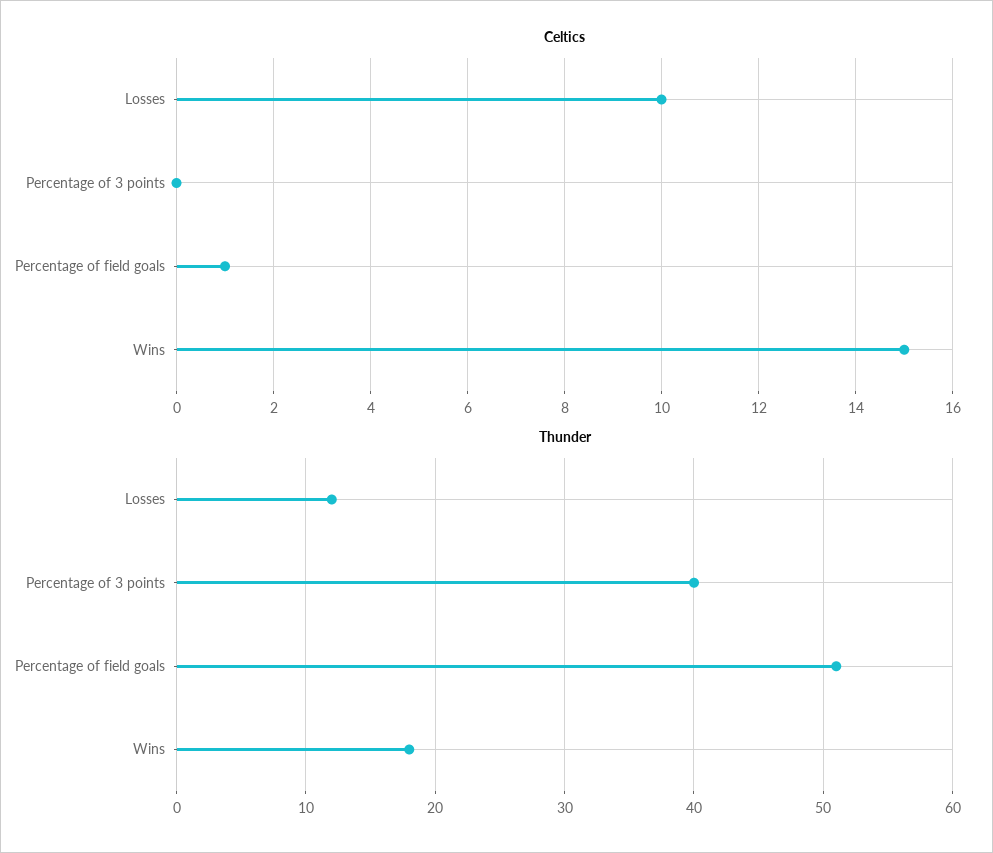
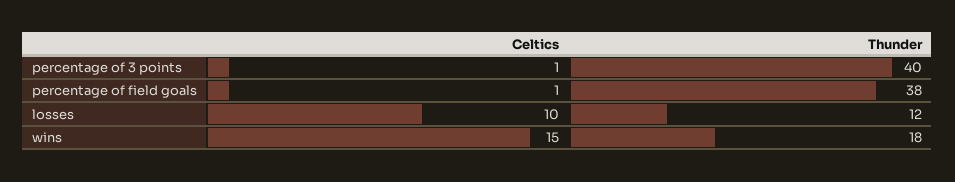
  {
    "Celtics": {
      "Losses": 10,
-     "Percentage of 3 points": 0,
+     "Percentage of 3 points": 1,
      "Percentage of field goals": 1,
      "Wins": 15
    },
    "Thunder": {
      "Losses": 12,
      "Percentage of 3 points": 40,
-     "Percentage of field goals": 51,
+     "Percentage of field goals": 38,
      "Wins": 18
    }
  }

